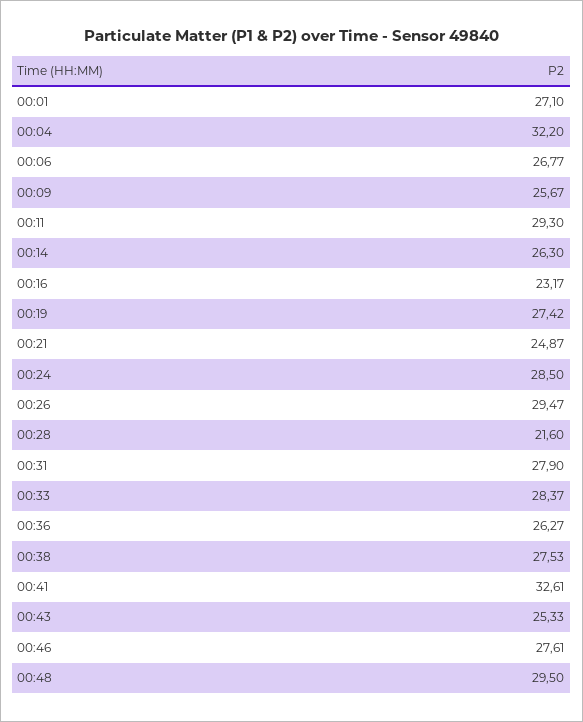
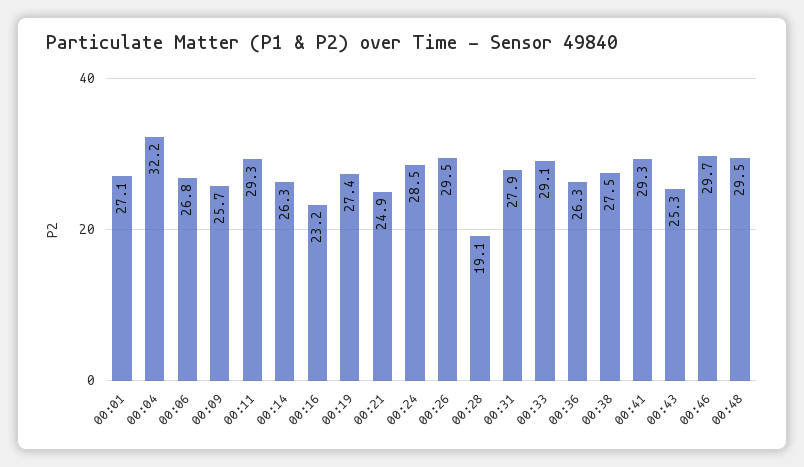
  {
    "00:01": 27.1,
    "00:04": 32.2,
    "00:06": 26.77,
    "00:09": 25.67,
    "00:11": 29.3,
    "00:14": 26.3,
    "00:16": 23.17,
    "00:19": 27.42,
    "00:21": 24.87,
    "00:24": 28.5,
    "00:26": 29.47,
-   "00:28": 21.6,
+   "00:28": 19.1,
    "00:31": 27.9,
-   "00:33": 28.37,
+   "00:33": 29.1,
    "00:36": 26.27,
    "00:38": 27.53,
-   "00:41": 32.61,
+   "00:41": 29.3,
    "00:43": 25.33,
-   "00:46": 27.61,
+   "00:46": 29.7,
    "00:48": 29.5
  }

